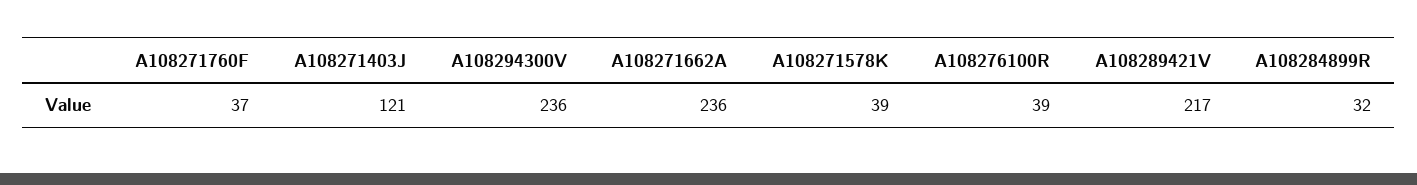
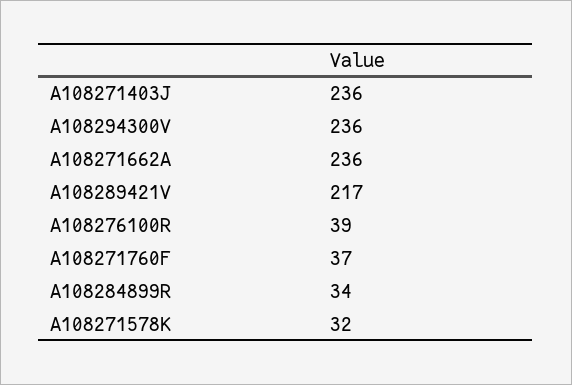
  {
    "A108271760F": 37,
-   "A108271403J": 121,
+   "A108271403J": 236,
    "A108294300V": 236,
    "A108271662A": 236,
-   "A108271578K": 39,
+   "A108271578K": 32,
    "A108276100R": 39,
    "A108289421V": 217,
-   "A108284899R": 32
+   "A108284899R": 34
  }

